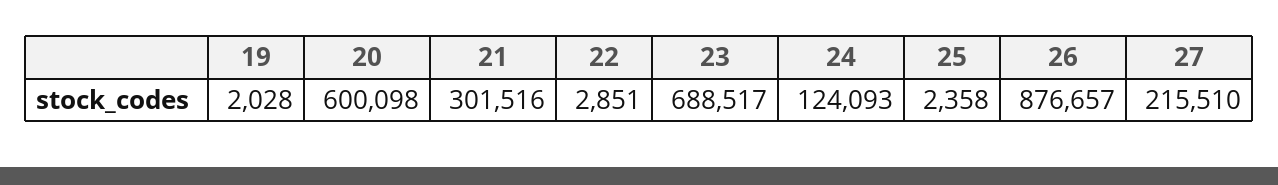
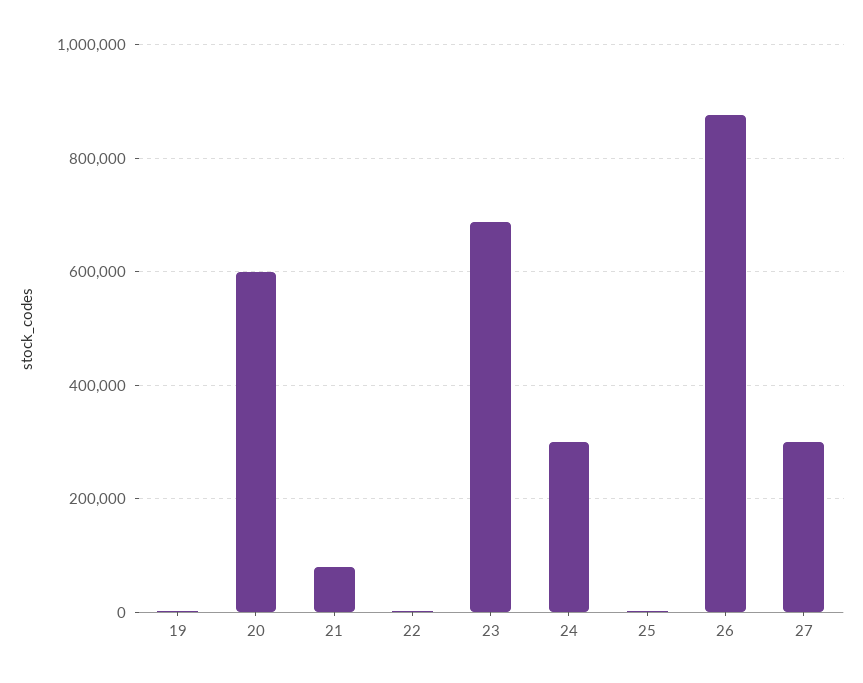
  {
    "19": 2028,
    "20": 600098,
-   "21": 301516,
+   "21": 80000,
    "22": 2851,
    "23": 688517,
-   "24": 124093,
+   "24": 300000,
    "25": 2358,
    "26": 876657,
-   "27": 215510
+   "27": 300000
  }

